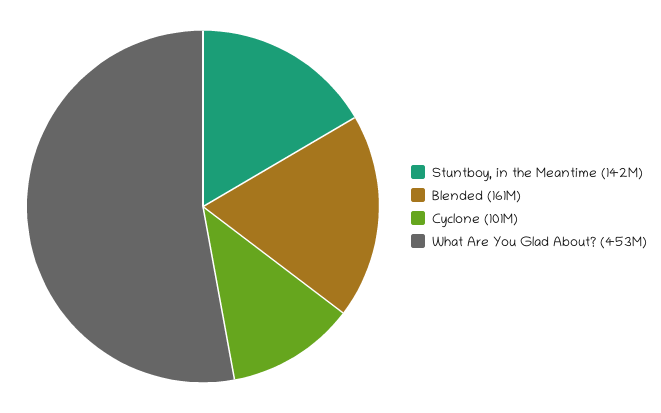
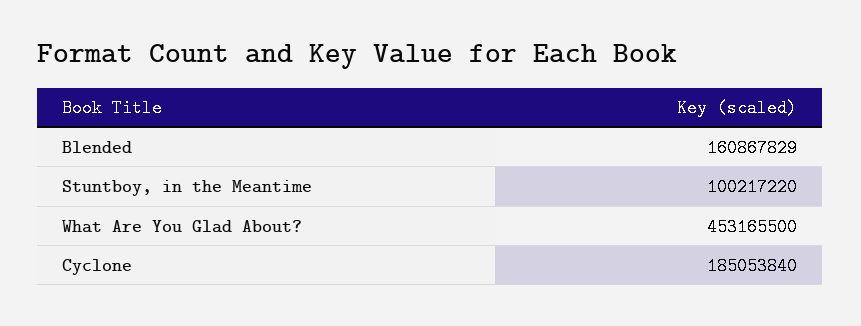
  {
-   "Stuntboy, in the Meantime": 142000000,
+   "Stuntboy, in the Meantime": 100217220,
    "Blended": 160867829,
-   "Cyclone": 101000000,
+   "Cyclone": 185053840,
    "What Are You Glad About?": 453165500
  }

